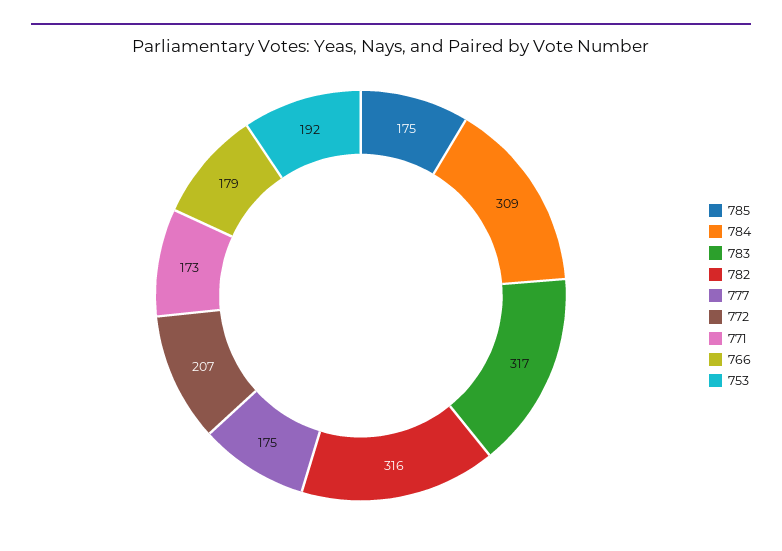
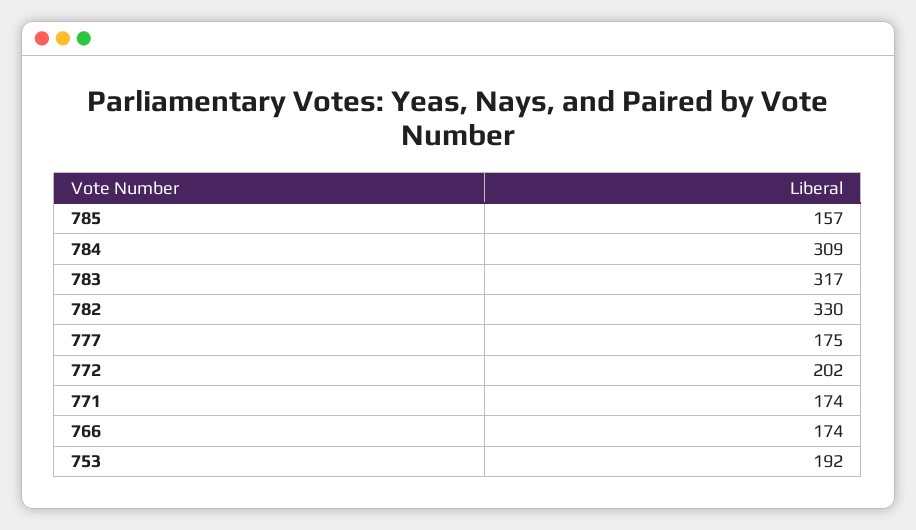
  {
-   "785": 175,
+   "785": 157,
    "784": 309,
    "783": 317,
-   "782": 316,
+   "782": 330,
    "777": 175,
-   "772": 207,
+   "772": 202,
-   "771": 173,
+   "771": 174,
-   "766": 179,
+   "766": 174,
    "753": 192
  }

